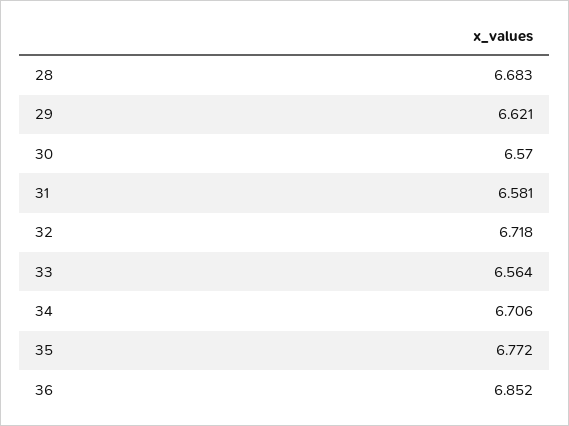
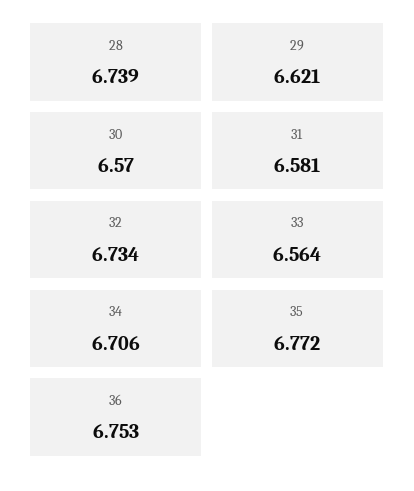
  {
-   "28": 6.683,
+   "28": 6.739,
    "29": 6.621,
    "30": 6.57,
    "31": 6.581,
-   "32": 6.718,
+   "32": 6.734,
    "33": 6.564,
    "34": 6.706,
    "35": 6.772,
-   "36": 6.852
+   "36": 6.753
  }

